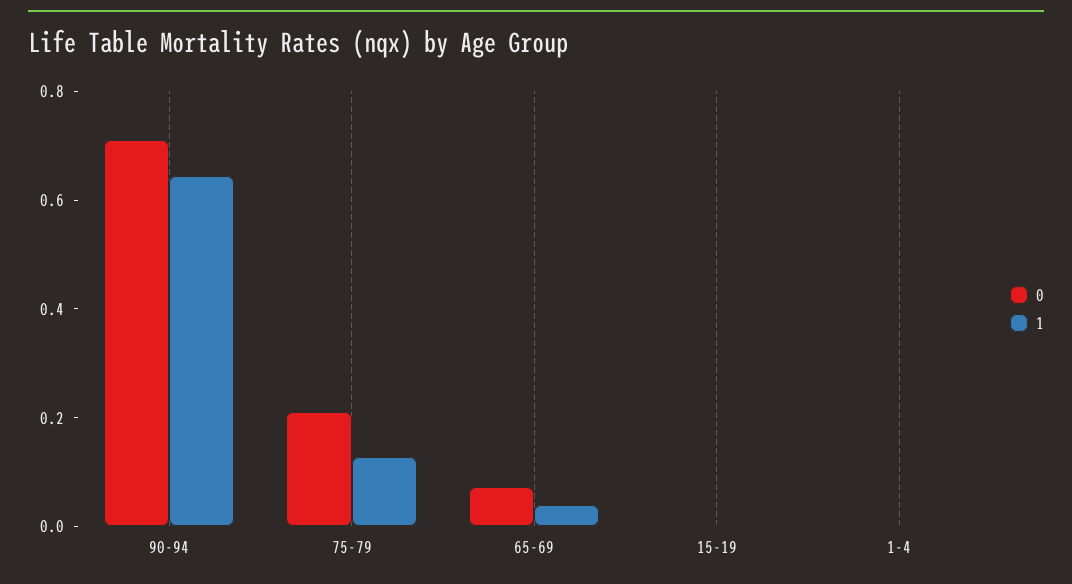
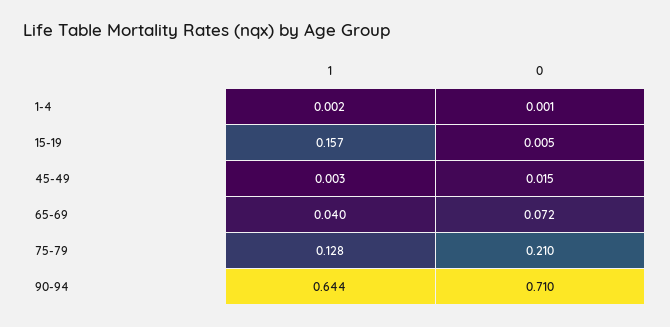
  {
    "0": {
      "90-94": 0.71,
      "75-79": 0.21,
      "65-69": 0.072,
      "15-19": 0.005,
-     "1-4": 0.001
+     "1-4": 0.001,
+     "45-49": 0.015
    },
    "1": {
      "90-94": 0.644,
      "75-79": 0.128,
      "65-69": 0.04,
-     "15-19": 0,
+     "15-19": 0.157,
-     "1-4": 0.002
+     "1-4": 0.002,
+     "45-49": 0.003
    }
  }

